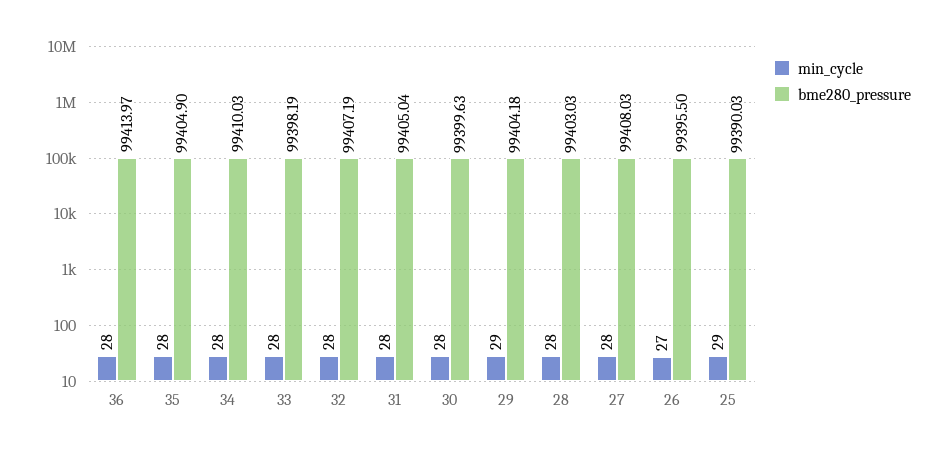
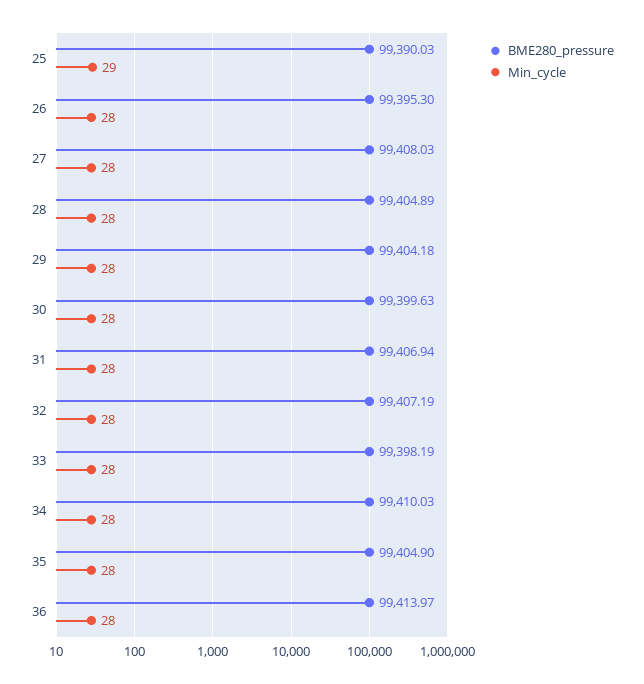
  {
    "min_cycle": {
      "36": 28,
      "35": 28,
      "34": 28,
      "33": 28,
      "32": 28,
      "31": 28,
      "30": 28,
-     "29": 29,
+     "29": 28,
      "28": 28,
      "27": 28,
-     "26": 27,
+     "26": 28,
      "25": 29
    },
    "bme280_pressure": {
      "36": 99413.97,
      "35": 99404.9,
      "34": 99410.03,
      "33": 99398.19,
      "32": 99407.19,
-     "31": 99405.04,
+     "31": 99406.94,
      "30": 99399.63,
      "29": 99404.18,
-     "28": 99403.03,
+     "28": 99404.89,
      "27": 99408.03,
-     "26": 99395.5,
+     "26": 99395.3,
      "25": 99390.03
    }
  }

